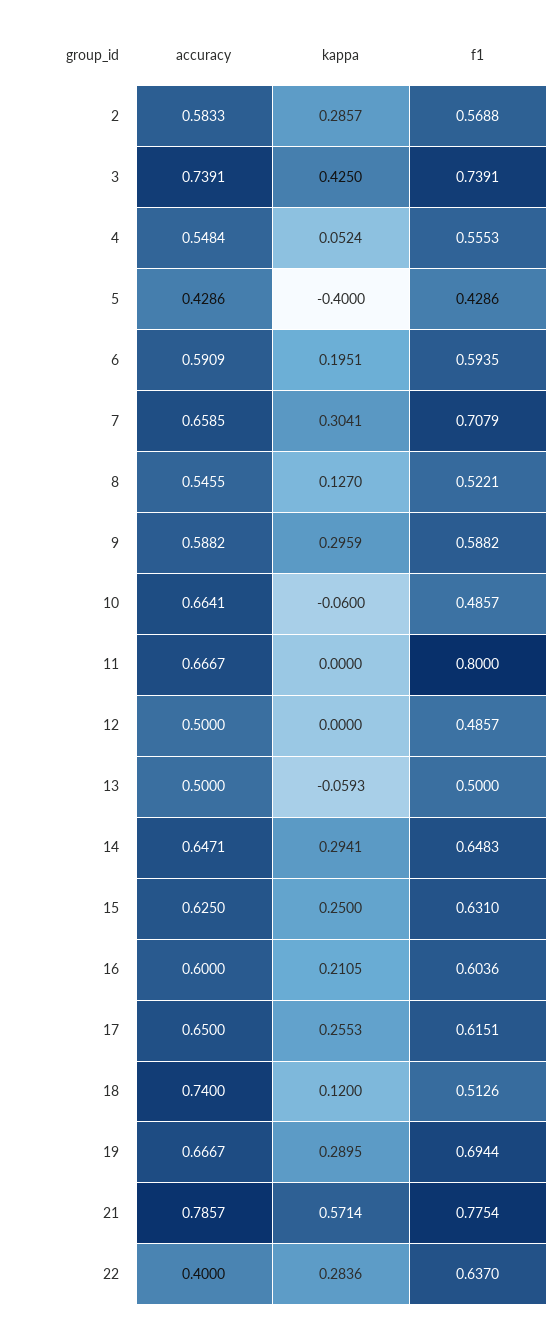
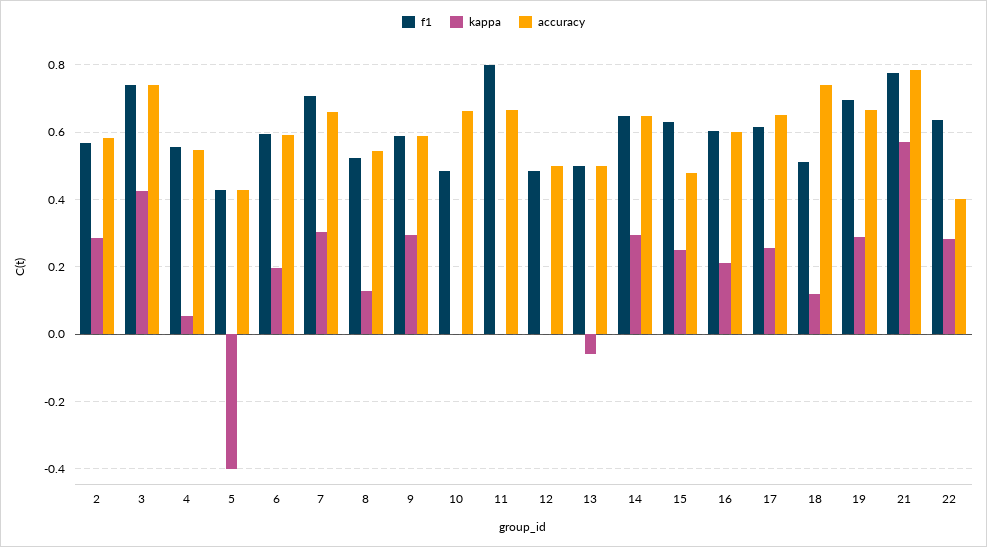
  {
    "accuracy": {
      "2": 0.5833,
      "3": 0.7391,
      "4": 0.5484,
      "5": 0.4286,
      "6": 0.5909,
      "7": 0.6585,
      "8": 0.5455,
      "9": 0.5882,
      "10": 0.6641,
      "11": 0.6667,
      "12": 0.5,
      "13": 0.5,
      "14": 0.6471,
-     "15": 0.625,
+     "15": 0.48,
      "16": 0.6,
      "17": 0.65,
      "18": 0.74,
      "19": 0.6667,
      "21": 0.7857,
      "22": 0.4
    },
    "kappa": {
      "2": 0.2857,
      "3": 0.425,
      "4": 0.0524,
      "5": -0.4,
      "6": 0.1951,
      "7": 0.3041,
      "8": 0.127,
      "9": 0.2959,
-     "10": -0.06,
+     "10": 0,
      "11": 0,
      "12": 0,
      "13": -0.0593,
      "14": 0.2941,
      "15": 0.25,
      "16": 0.2105,
      "17": 0.2553,
      "18": 0.12,
      "19": 0.2895,
      "21": 0.5714,
      "22": 0.2836
    },
    "f1": {
      "2": 0.5688,
      "3": 0.7391,
      "4": 0.5553,
      "5": 0.4286,
      "6": 0.5935,
      "7": 0.7079,
      "8": 0.5221,
      "9": 0.5882,
      "10": 0.4857,
      "11": 0.8,
      "12": 0.4857,
      "13": 0.5,
      "14": 0.6483,
      "15": 0.631,
      "16": 0.6036,
      "17": 0.6151,
      "18": 0.5126,
      "19": 0.6944,
      "21": 0.7754,
      "22": 0.637
    }
  }

